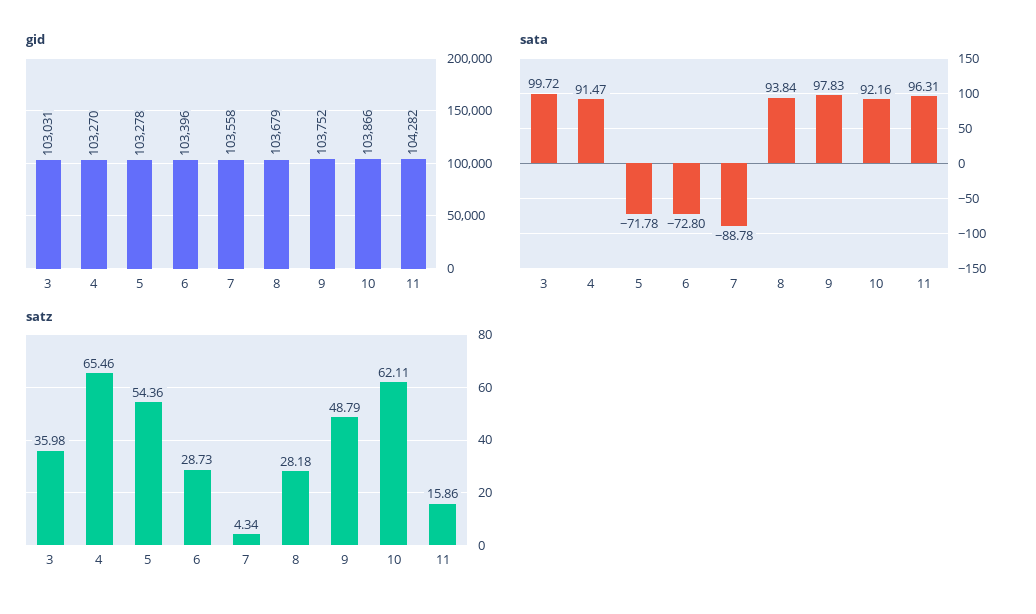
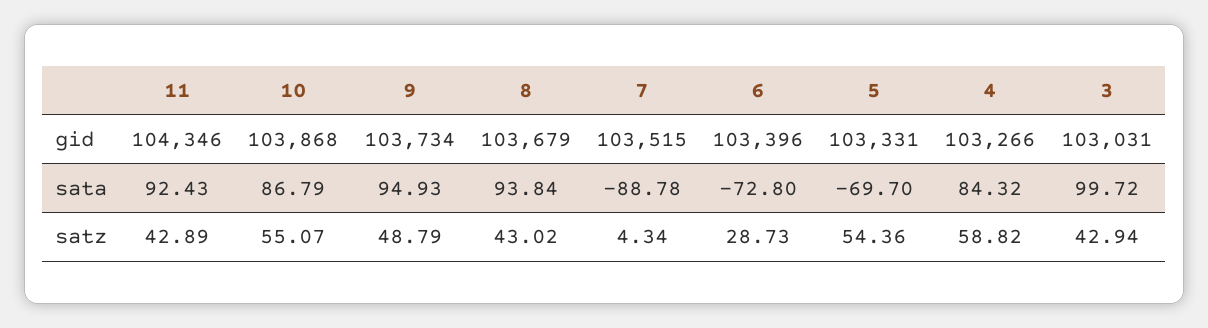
  {
    "gid": {
      "3": 103031,
-     "4": 103270,
+     "4": 103266,
-     "5": 103278,
+     "5": 103331,
      "6": 103396,
-     "7": 103558,
+     "7": 103515,
      "8": 103679,
-     "9": 103752,
+     "9": 103734,
-     "10": 103866,
+     "10": 103868,
-     "11": 104282
+     "11": 104346
    },
    "sata": {
      "3": 99.72,
-     "4": 91.47,
+     "4": 84.32,
-     "5": -71.78,
+     "5": -69.7,
      "6": -72.8,
      "7": -88.78,
      "8": 93.84,
-     "9": 97.83,
+     "9": 94.93,
-     "10": 92.16,
+     "10": 86.79,
-     "11": 96.31
+     "11": 92.43
    },
    "satz": {
-     "3": 35.98,
+     "3": 42.94,
-     "4": 65.46,
+     "4": 58.82,
      "5": 54.36,
      "6": 28.73,
      "7": 4.34,
-     "8": 28.18,
+     "8": 43.02,
      "9": 48.79,
-     "10": 62.11,
+     "10": 55.07,
-     "11": 15.86
+     "11": 42.89
    }
  }

